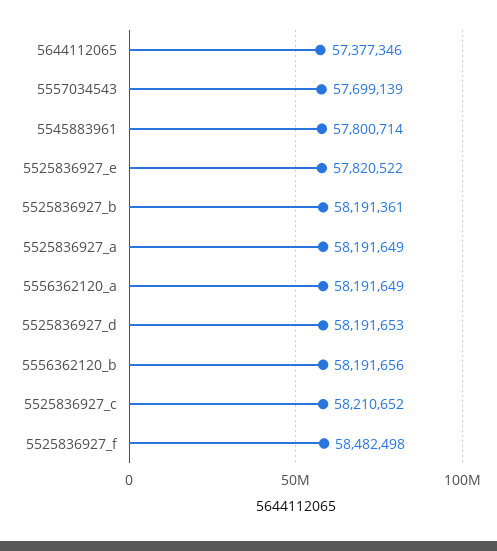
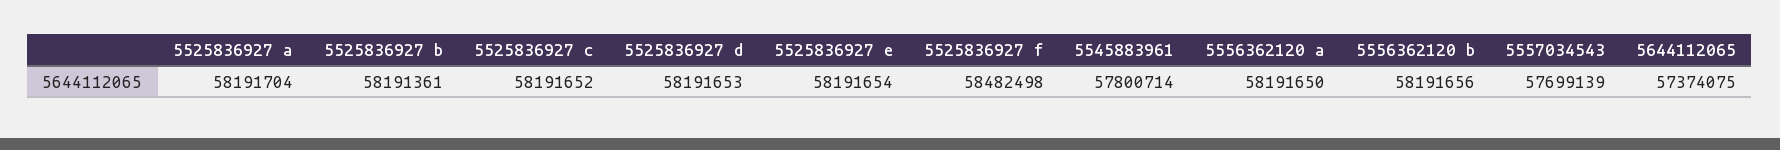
  {
-   "5644112065": 57377346,
+   "5644112065": 57374075,
    "5557034543": 57699139,
    "5545883961": 57800714,
-   "5525836927_e": 57820522,
+   "5525836927_e": 58191654,
    "5525836927_b": 58191361,
-   "5525836927_a": 58191649,
+   "5525836927_a": 58191704,
-   "5556362120_a": 58191649,
+   "5556362120_a": 58191650,
    "5525836927_d": 58191653,
    "5556362120_b": 58191656,
-   "5525836927_c": 58210652,
+   "5525836927_c": 58191652,
    "5525836927_f": 58482498
  }

